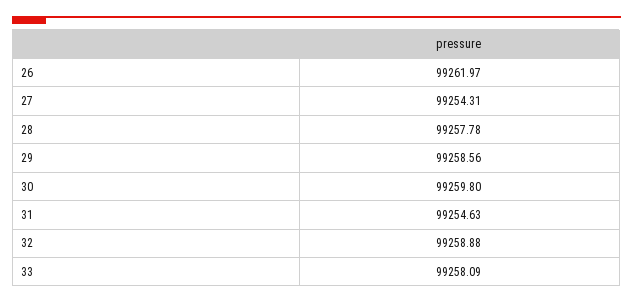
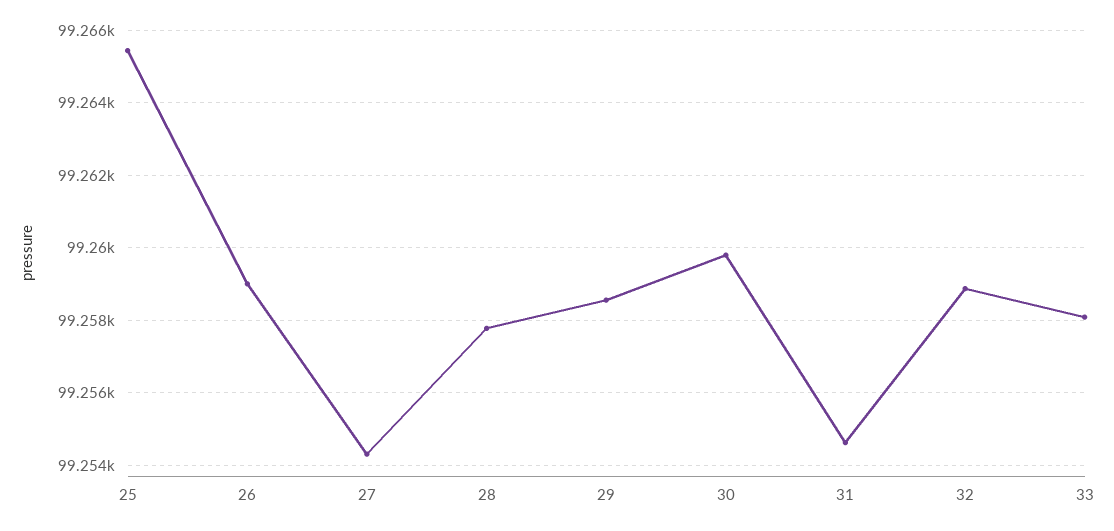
  {
-   "26": 99261.97,
+   "26": 99259,
    "27": 99254.31,
    "28": 99257.78,
    "29": 99258.56,
    "30": 99259.8,
    "31": 99254.63,
    "32": 99258.88,
-   "33": 99258.09
+   "33": 99258.09,
+   "25": 99265.4
  }

